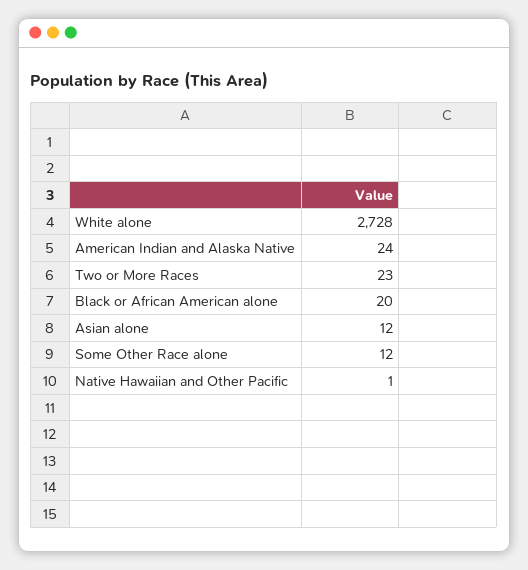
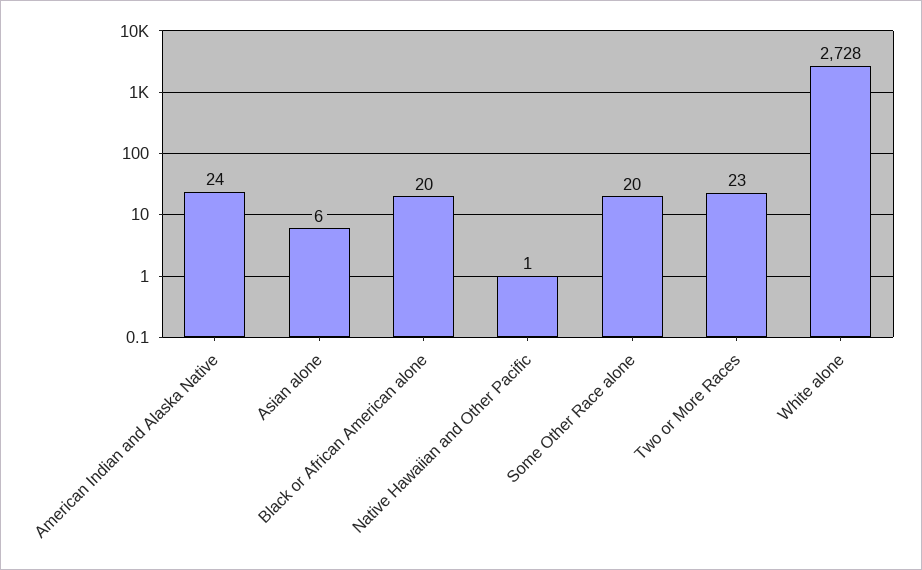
  {
    "White alone": 2728,
    "American Indian and Alaska Native": 24,
    "Two or More Races": 23,
    "Black or African American alone": 20,
-   "Asian alone": 12,
+   "Asian alone": 6,
-   "Some Other Race alone": 12,
+   "Some Other Race alone": 20,
    "Native Hawaiian and Other Pacific": 1
  }

